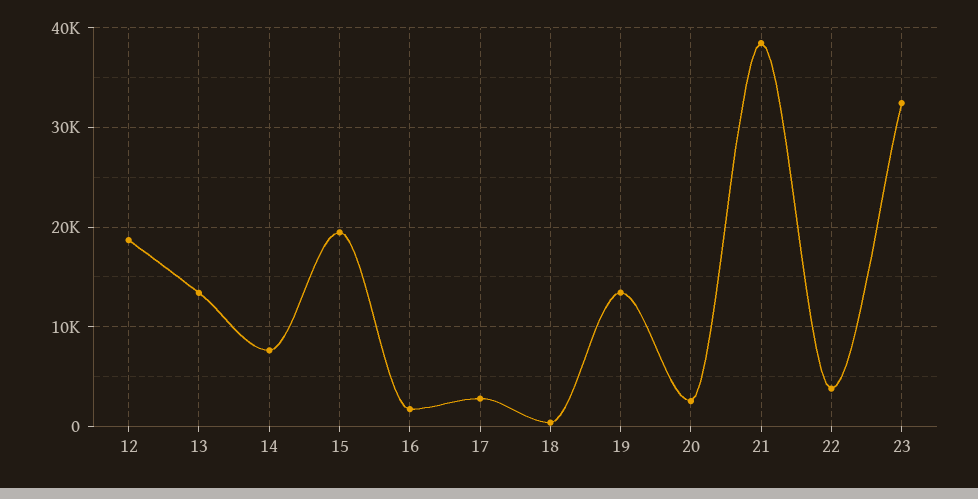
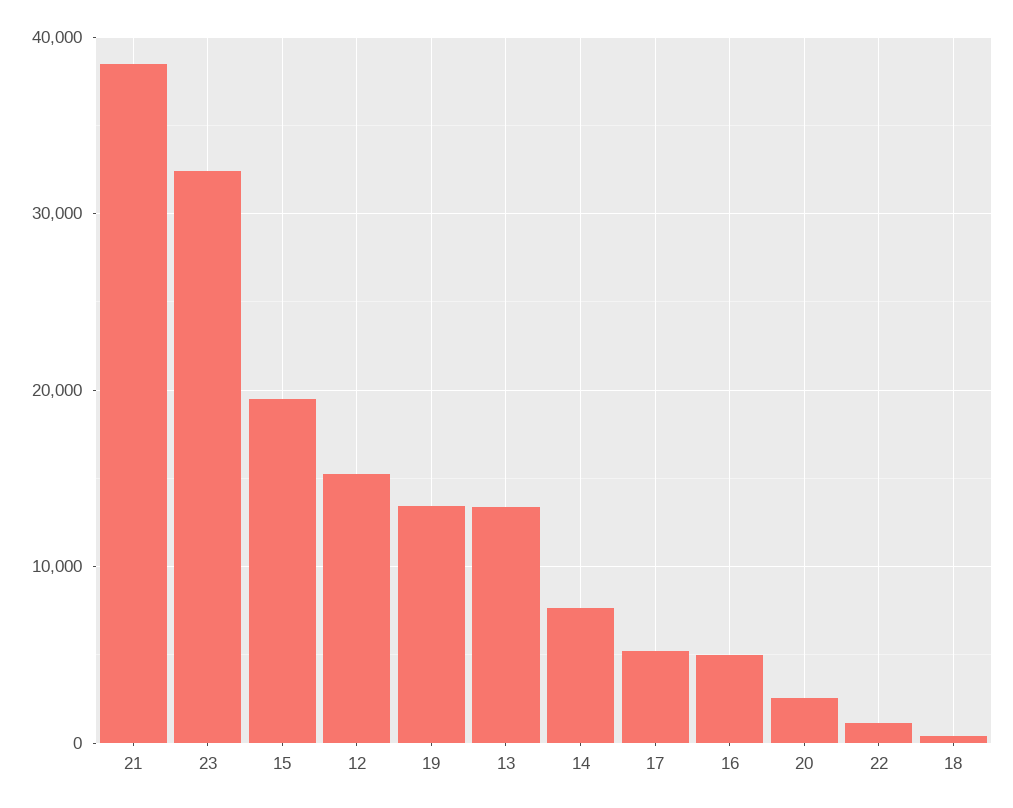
  {
-   "12": 19000,
+   "12": 15000,
    "13": 13000,
    "14": 8000,
    "15": 19000,
-   "16": 2000,
+   "16": 5000,
-   "17": 3000,
+   "17": 5000,
    "18": 0,
    "19": 13000,
    "20": 3000,
    "21": 38000,
-   "22": 4000,
+   "22": 1000,
    "23": 32000
  }

